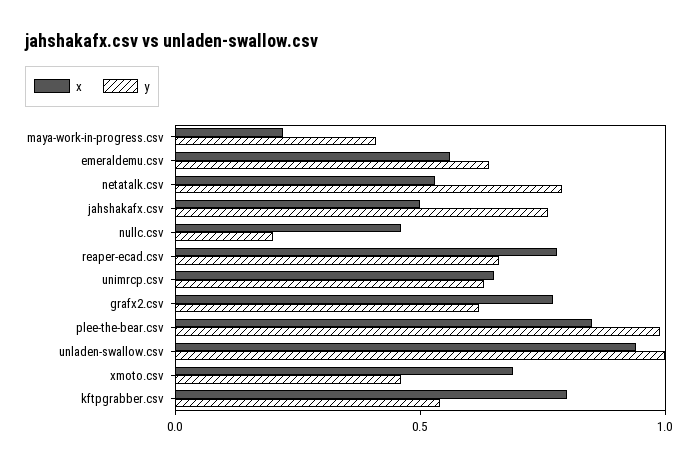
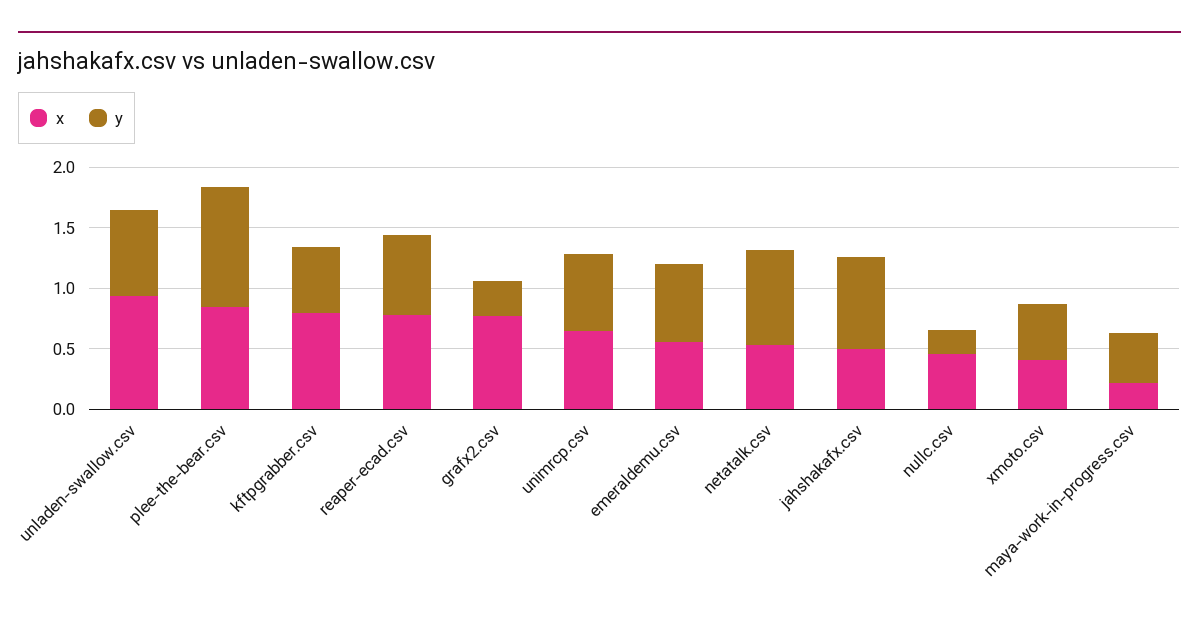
  {
    "x": {
      "maya-work-in-progress.csv": 0.2,
      "emeraldemu.csv": 0.6,
      "netatalk.csv": 0.5,
      "jahshakafx.csv": 0.5,
      "nullc.csv": 0.5,
      "reaper-ecad.csv": 0.8,
      "unimrcp.csv": 0.7,
      "grafx2.csv": 0.8,
      "plee-the-bear.csv": 0.9,
      "unladen-swallow.csv": 0.9,
-     "xmoto.csv": 0.7,
+     "xmoto.csv": 0.4,
      "kftpgrabber.csv": 0.8
    },
    "y": {
      "maya-work-in-progress.csv": 0.4,
      "emeraldemu.csv": 0.6,
      "netatalk.csv": 0.8,
      "jahshakafx.csv": 0.8,
      "nullc.csv": 0.2,
      "reaper-ecad.csv": 0.7,
      "unimrcp.csv": 0.6,
-     "grafx2.csv": 0.6,
+     "grafx2.csv": 0.3,
      "plee-the-bear.csv": 1,
-     "unladen-swallow.csv": 1,
+     "unladen-swallow.csv": 0.7,
      "xmoto.csv": 0.5,
      "kftpgrabber.csv": 0.5
    }
  }

